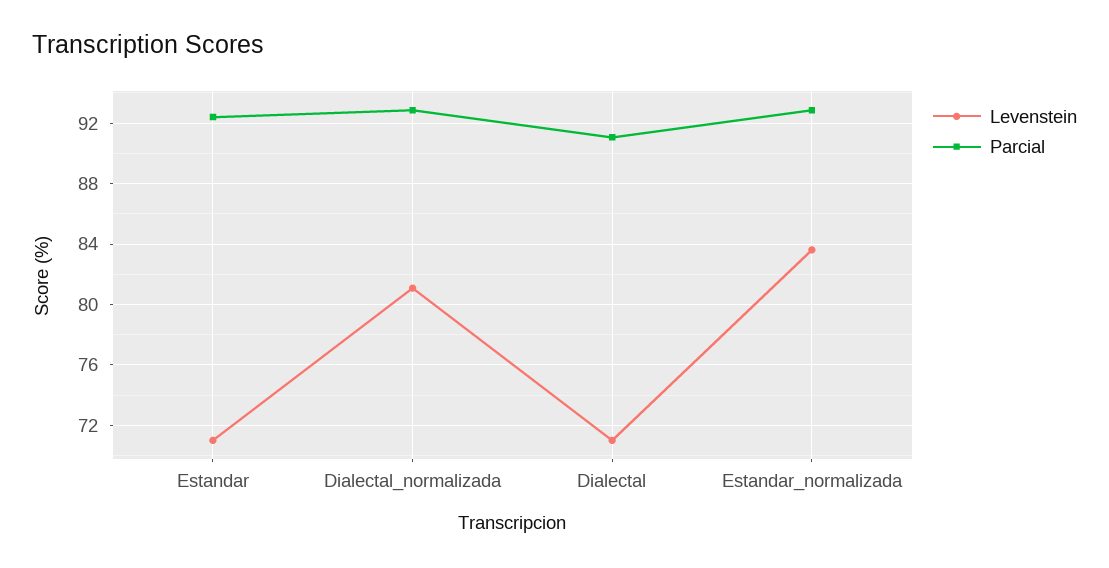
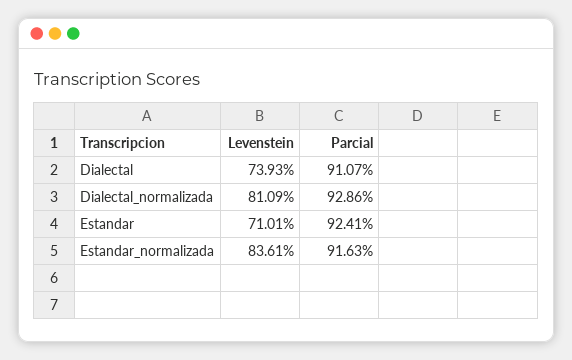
  {
    "Levenstein": {
      "Estandar": 71.01,
      "Dialectal_normalizada": 81.09,
-     "Dialectal": 71,
+     "Dialectal": 73.93,
      "Estandar_normalizada": 83.61
    },
    "Parcial": {
      "Estandar": 92.41,
      "Dialectal_normalizada": 92.86,
      "Dialectal": 91.07,
-     "Estandar_normalizada": 93
+     "Estandar_normalizada": 91.63
    }
  }

